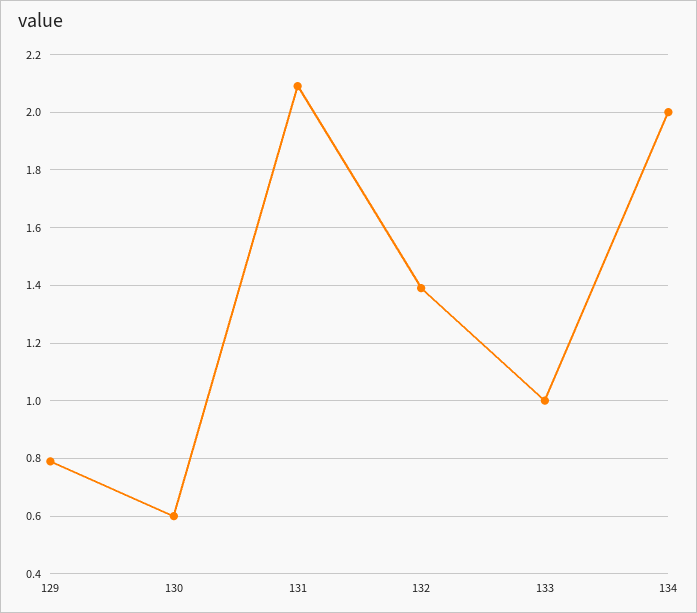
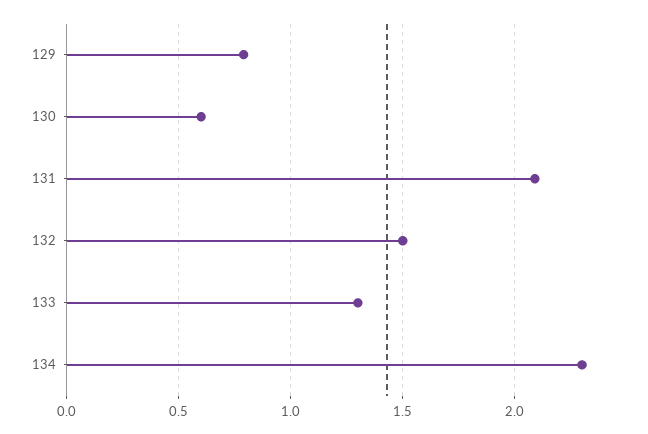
  {
    "129": 0.8,
    "130": 0.6,
    "131": 2.1,
-   "132": 1.4,
+   "132": 1.5,
-   "133": 1,
+   "133": 1.3,
-   "134": 2
+   "134": 2.3
  }

